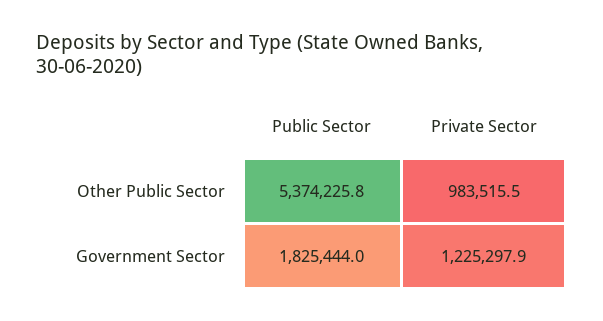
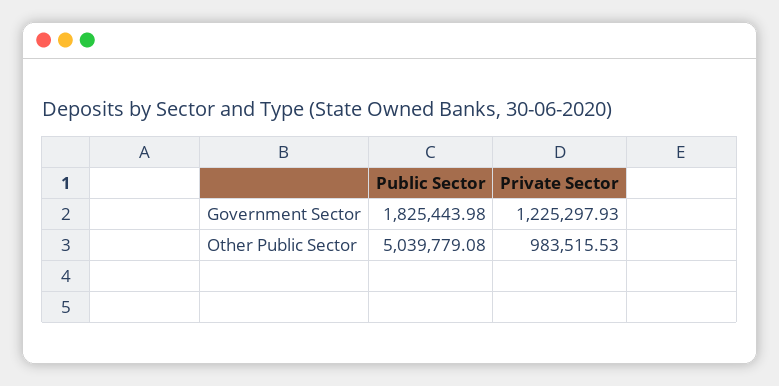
  {
    "Public Sector": {
-     "Other Public Sector": 5374225.8,
+     "Other Public Sector": 5039779.08,
      "Government Sector": 1825443.98
    },
    "Private Sector": {
      "Other Public Sector": 983515.53,
      "Government Sector": 1225297.93
    }
  }

